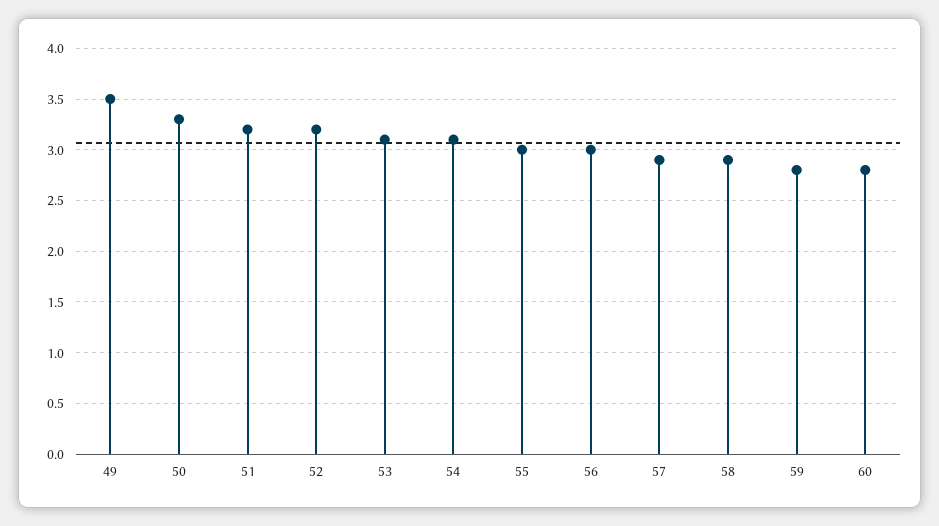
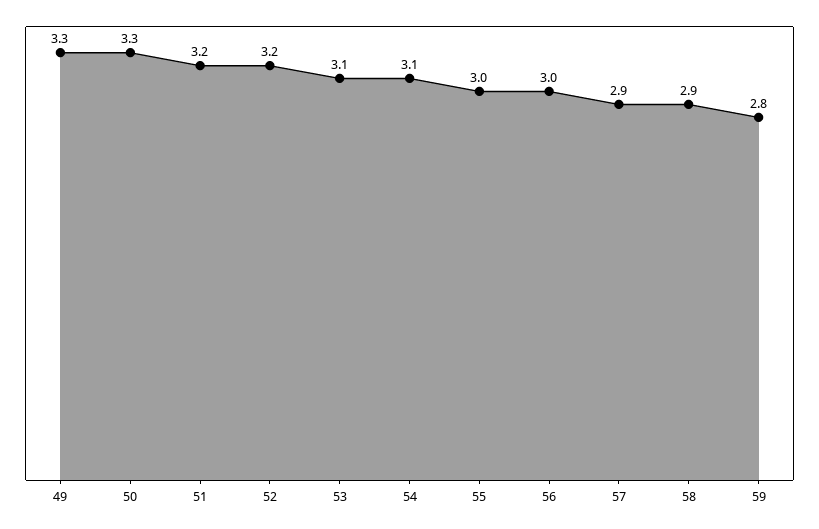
  {
-   "49": 3.5,
+   "49": 3.3,
    "50": 3.3,
    "51": 3.2,
    "52": 3.2,
    "53": 3.1,
    "54": 3.1,
    "55": 3,
    "56": 3,
    "57": 2.9,
    "58": 2.9,
-   "59": 2.8,
+   "59": 2.8
-   "60": 2.8
  }

